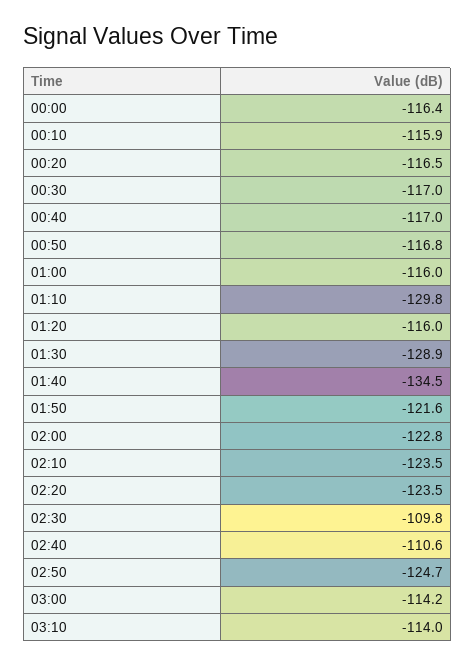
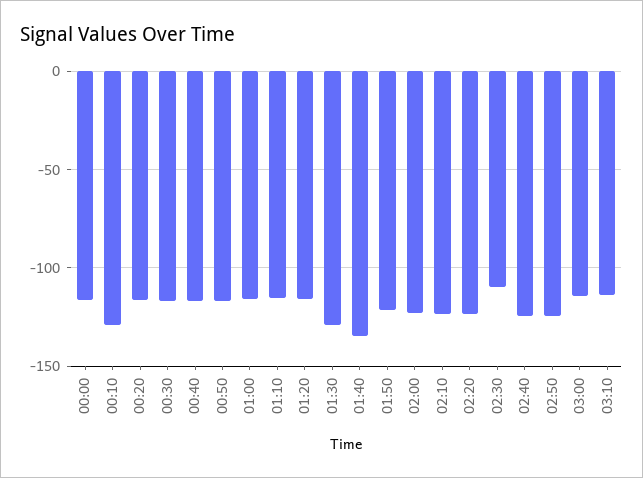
  {
    "00:00": -116.4,
-   "00:10": -115.9,
+   "00:10": -130,
    "00:20": -116.5,
    "00:30": -117,
    "00:40": -117,
    "00:50": -116.8,
    "01:00": -116,
-   "01:10": -129.8,
+   "01:10": -115,
    "01:20": -116,
    "01:30": -128.9,
    "01:40": -134.5,
    "01:50": -121.6,
    "02:00": -122.8,
    "02:10": -123.5,
    "02:20": -123.5,
    "02:30": -109.8,
-   "02:40": -110.6,
+   "02:40": -125,
    "02:50": -124.7,
    "03:00": -114.2,
    "03:10": -114
  }

